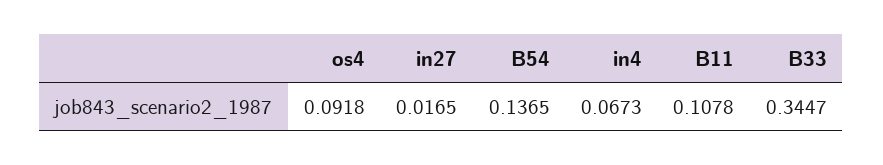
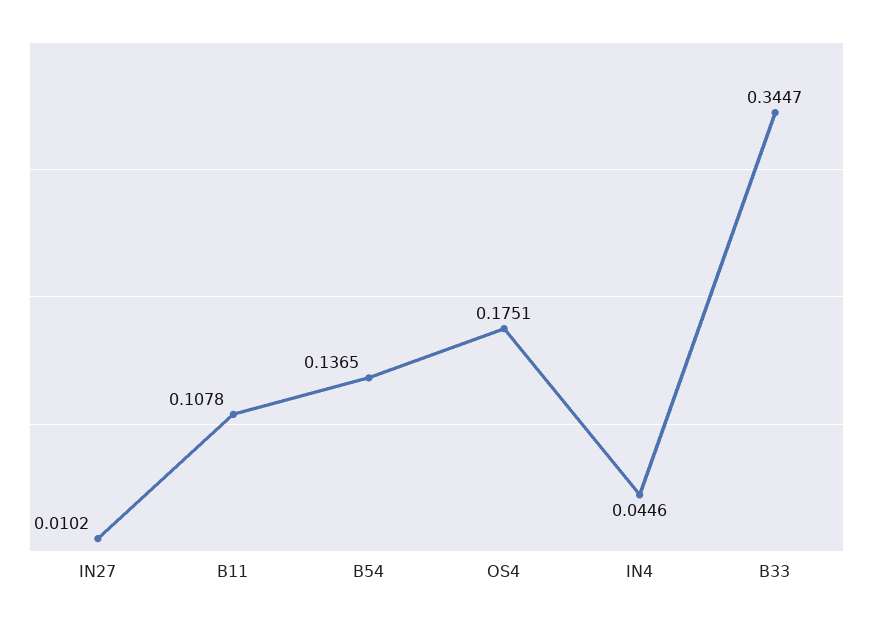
  {
-   "os4": 0.0918,
+   "os4": 0.1751,
-   "in27": 0.0165,
+   "in27": 0.0102,
    "B54": 0.1365,
-   "in4": 0.0673,
+   "in4": 0.0446,
    "B11": 0.1078,
    "B33": 0.3447
  }

